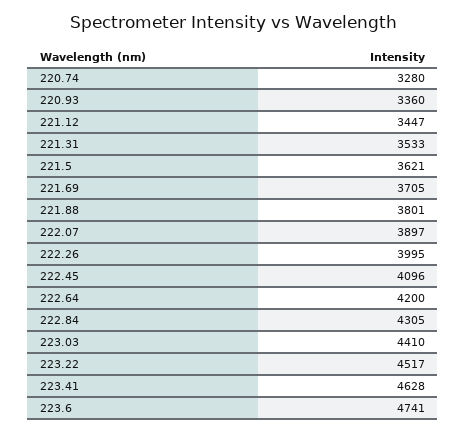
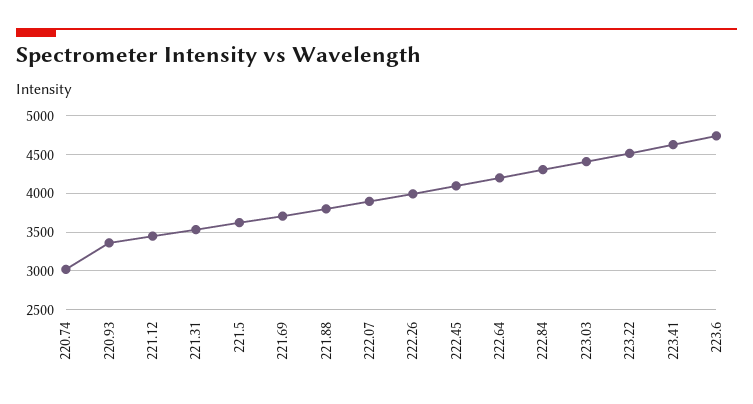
  {
-   "220.74": 3280,
+   "220.74": 3000,
    "220.93": 3360,
    "221.12": 3447,
    "221.31": 3533,
    "221.5": 3621,
    "221.69": 3705,
    "221.88": 3801,
    "222.07": 3897,
    "222.26": 3995,
    "222.45": 4096,
    "222.64": 4200,
    "222.84": 4305,
    "223.03": 4410,
    "223.22": 4517,
    "223.41": 4628,
    "223.6": 4741
  }

